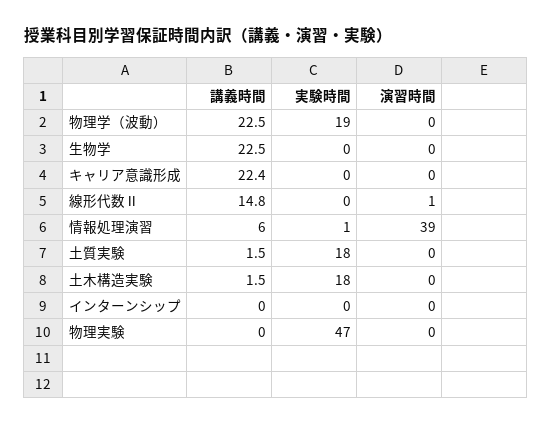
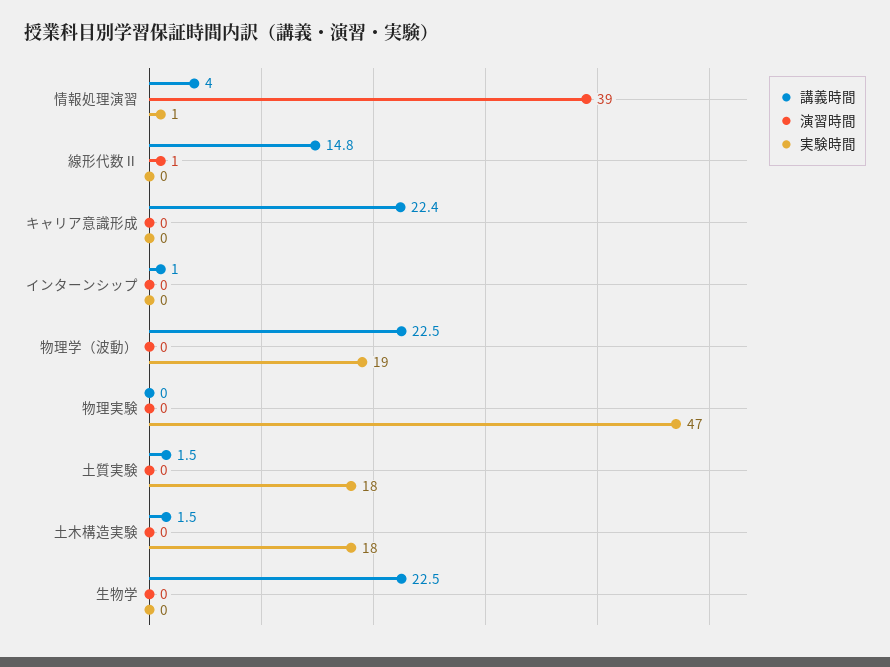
  {
    "講義時間": {
      "物理学（波動）": 22.5,
      "生物学": 22.5,
      "キャリア意識形成": 22.4,
      "線形代数Ⅱ": 14.8,
-     "情報処理演習": 6,
+     "情報処理演習": 4,
      "土質実験": 1.5,
      "土木構造実験": 1.5,
-     "インターンシップ": 0,
+     "インターンシップ": 1,
      "物理実験": 0
    },
    "実験時間": {
      "物理学（波動）": 19,
      "生物学": 0,
      "キャリア意識形成": 0,
      "線形代数Ⅱ": 0,
      "情報処理演習": 1,
      "土質実験": 18,
      "土木構造実験": 18,
      "インターンシップ": 0,
      "物理実験": 47
    },
    "演習時間": {
      "物理学（波動）": 0,
      "生物学": 0,
      "キャリア意識形成": 0,
      "線形代数Ⅱ": 1,
      "情報処理演習": 39,
      "土質実験": 0,
      "土木構造実験": 0,
      "インターンシップ": 0,
      "物理実験": 0
    }
  }

